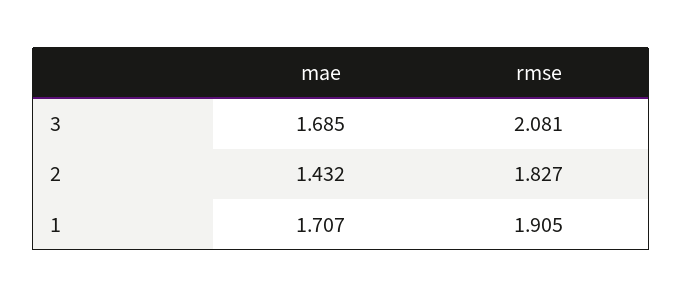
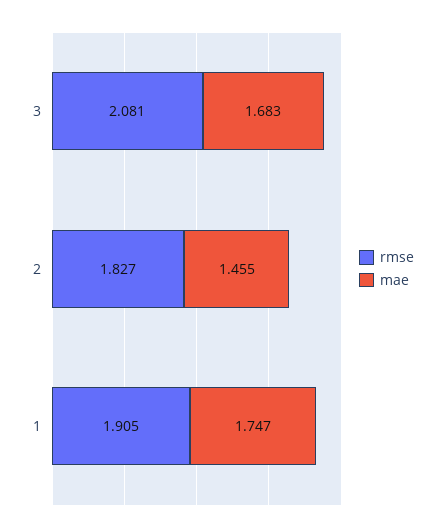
  {
    "mae": {
-     "3": 1.685,
+     "3": 1.683,
-     "2": 1.432,
+     "2": 1.455,
-     "1": 1.707
+     "1": 1.747
    },
    "rmse": {
      "3": 2.081,
      "2": 1.827,
      "1": 1.905
    }
  }

